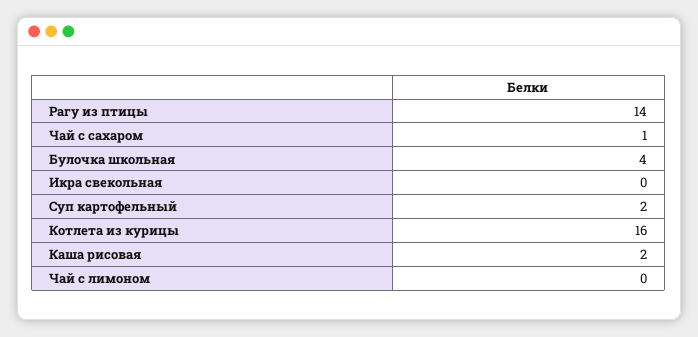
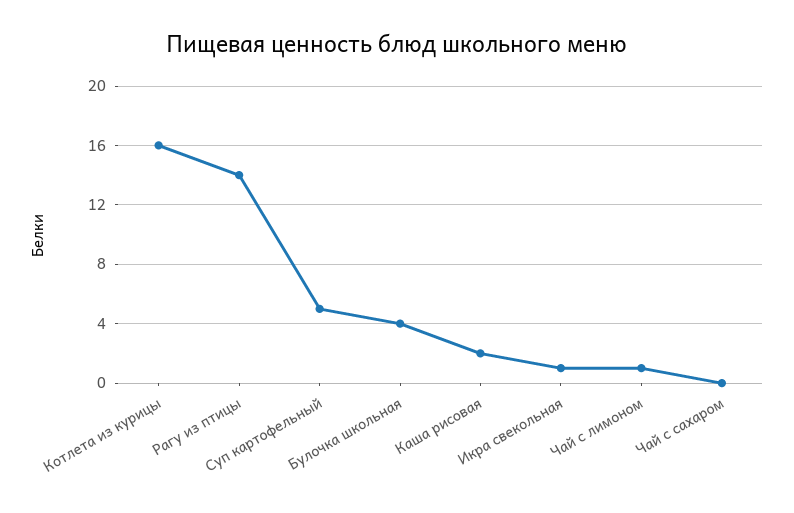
  {
    "Рагу из птицы": 14,
-   "Чай с сахаром": 1,
+   "Чай с сахаром": 0,
    "Булочка школьная": 4,
-   "Икра свекольная": 0,
+   "Икра свекольная": 1,
-   "Суп картофельный": 2,
+   "Суп картофельный": 5,
    "Котлета из курицы": 16,
    "Каша рисовая": 2,
-   "Чай с лимоном": 0
+   "Чай с лимоном": 1
  }

